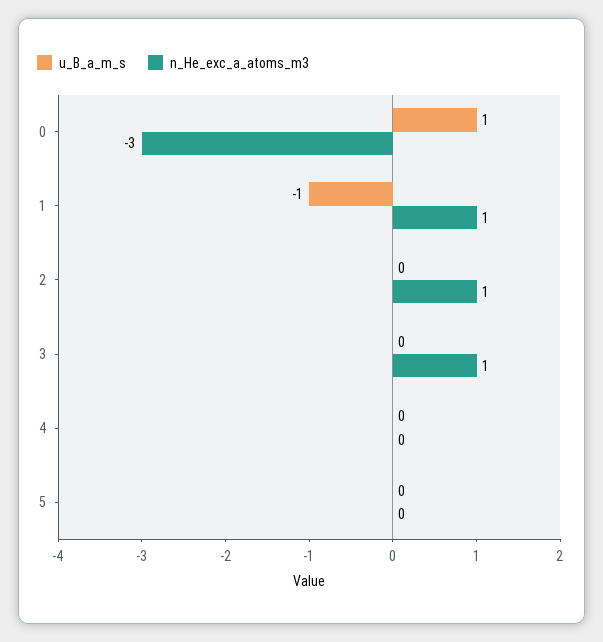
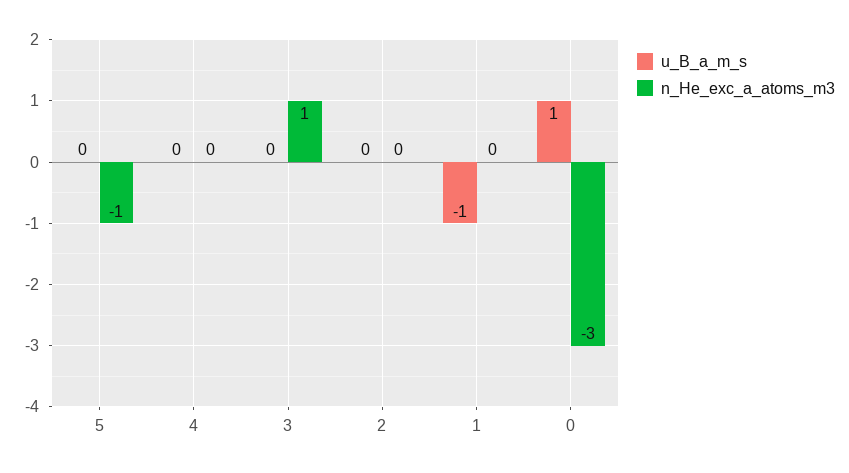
  {
    "u_B_a_m_s": {
      "0": 1,
      "1": -1,
      "2": 0,
      "3": 0,
      "4": 0,
      "5": 0
    },
    "n_He_exc_a_atoms_m3": {
      "0": -3,
-     "1": 1,
+     "1": 0,
-     "2": 1,
+     "2": 0,
      "3": 1,
      "4": 0,
-     "5": 0
+     "5": -1
    }
  }

